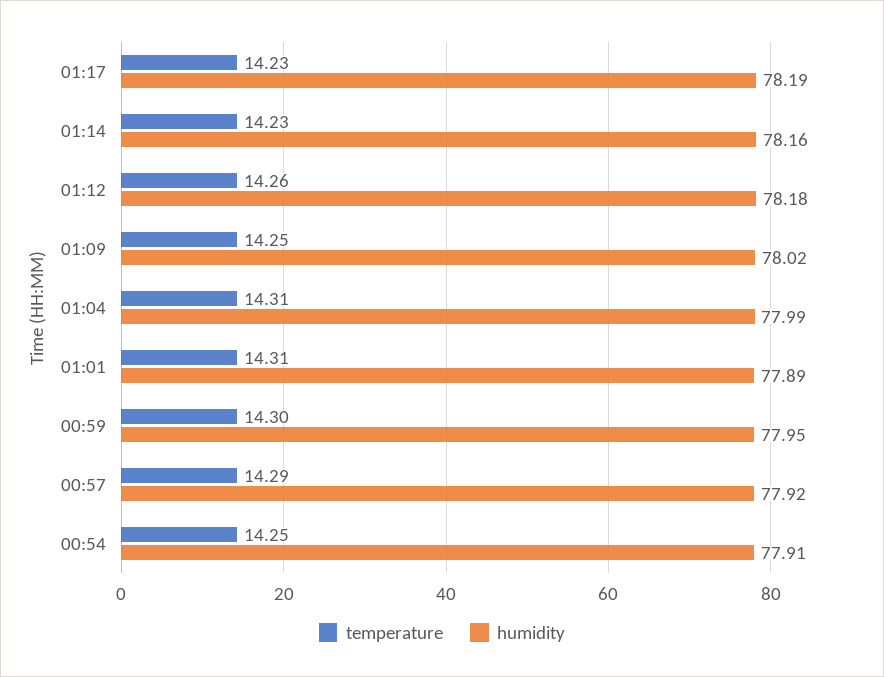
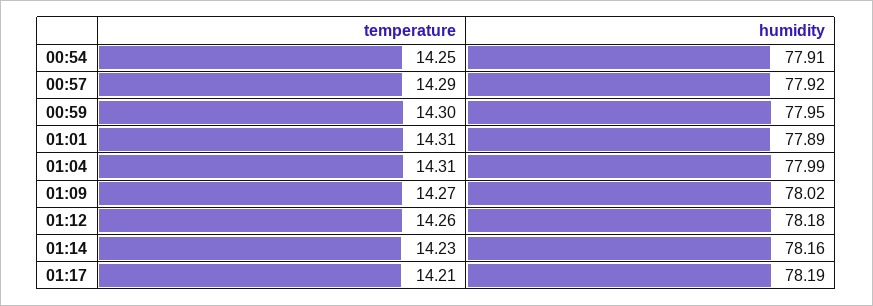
  {
    "temperature": {
-     "01:17": 14.23,
+     "01:17": 14.21,
      "01:14": 14.23,
      "01:12": 14.26,
-     "01:09": 14.25,
+     "01:09": 14.27,
      "01:04": 14.31,
      "01:01": 14.31,
      "00:59": 14.3,
      "00:57": 14.29,
      "00:54": 14.25
    },
    "humidity": {
      "01:17": 78.19,
      "01:14": 78.16,
      "01:12": 78.18,
      "01:09": 78.02,
      "01:04": 77.99,
      "01:01": 77.89,
      "00:59": 77.95,
      "00:57": 77.92,
      "00:54": 77.91
    }
  }

